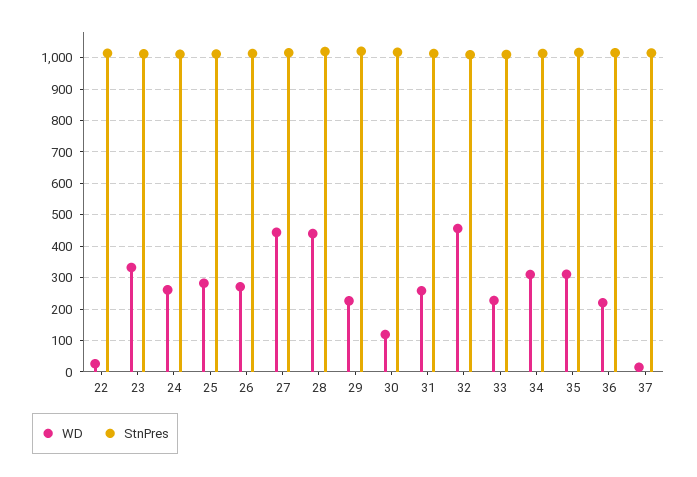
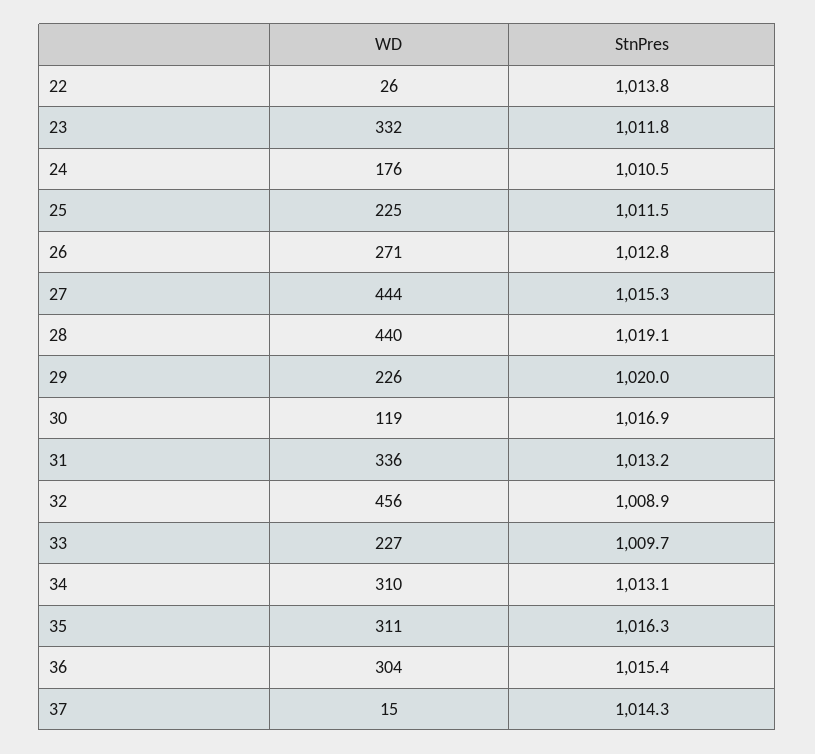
  {
    "WD": {
      "22": 26,
      "23": 332,
-     "24": 260,
+     "24": 176,
-     "25": 280,
+     "25": 225,
      "26": 271,
      "27": 444,
      "28": 440,
      "29": 226,
      "30": 119,
-     "31": 260,
+     "31": 336,
      "32": 456,
      "33": 227,
      "34": 310,
      "35": 311,
-     "36": 220,
+     "36": 304,
      "37": 15
    },
    "StnPres": {
      "22": 1013.8,
      "23": 1011.8,
      "24": 1010.5,
      "25": 1011.5,
      "26": 1012.8,
      "27": 1015.3,
      "28": 1019.1,
      "29": 1020,
      "30": 1016.9,
      "31": 1013.2,
      "32": 1008.9,
      "33": 1009.7,
      "34": 1013.1,
      "35": 1016.3,
      "36": 1015.4,
      "37": 1014.3
    }
  }

